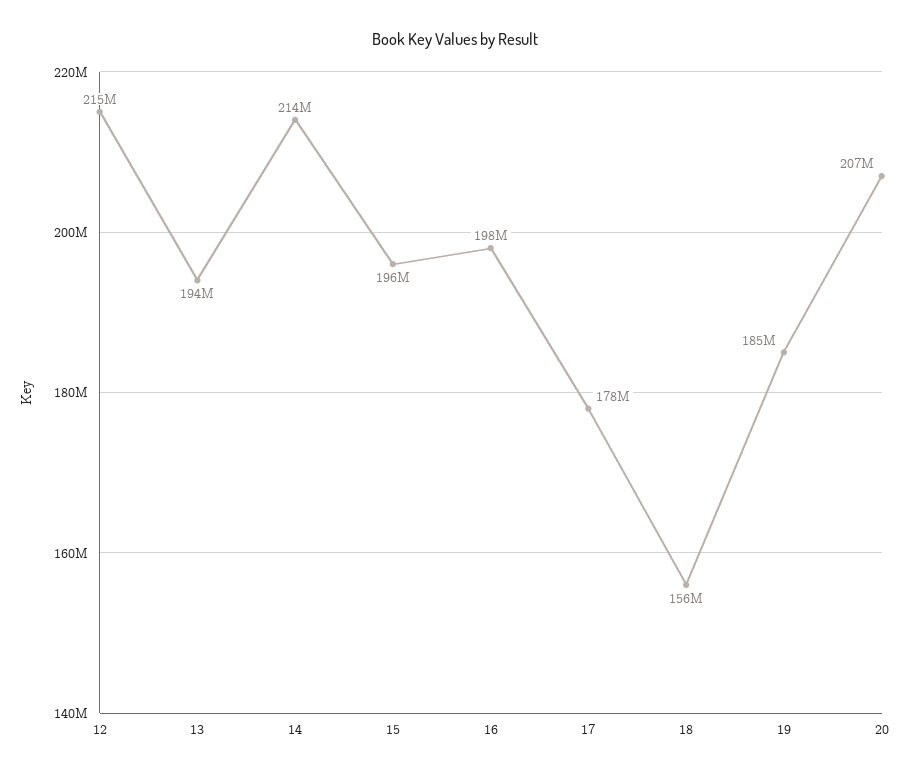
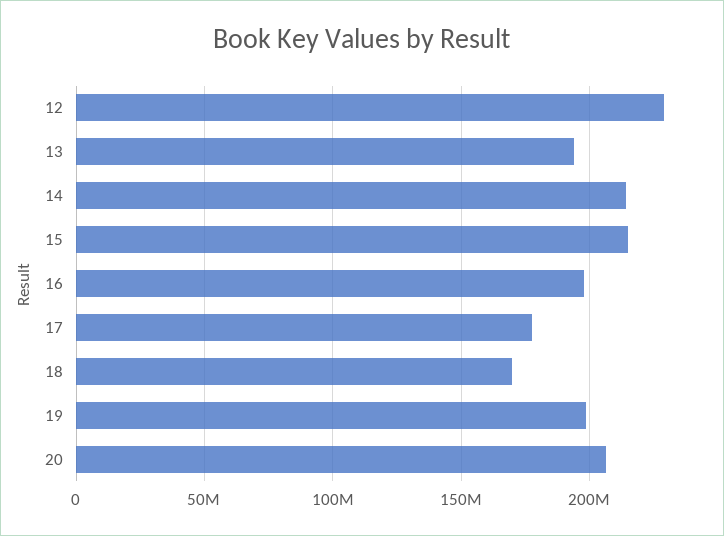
  {
-   "12": 215000000,
+   "12": 230000000,
    "13": 194000000,
    "14": 214000000,
-   "15": 196000000,
+   "15": 215000000,
    "16": 198000000,
    "17": 178000000,
-   "18": 156000000,
+   "18": 170000000,
-   "19": 185000000,
+   "19": 200000000,
    "20": 207000000
  }

